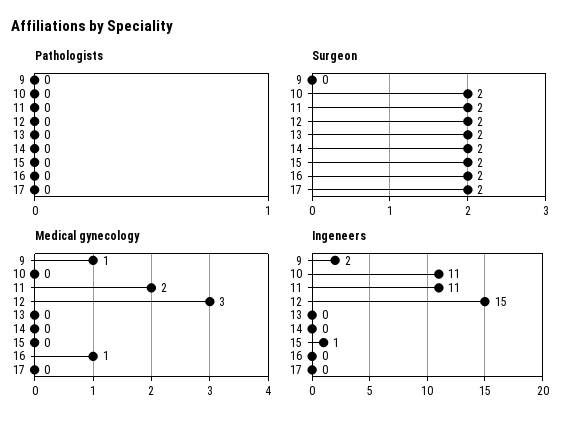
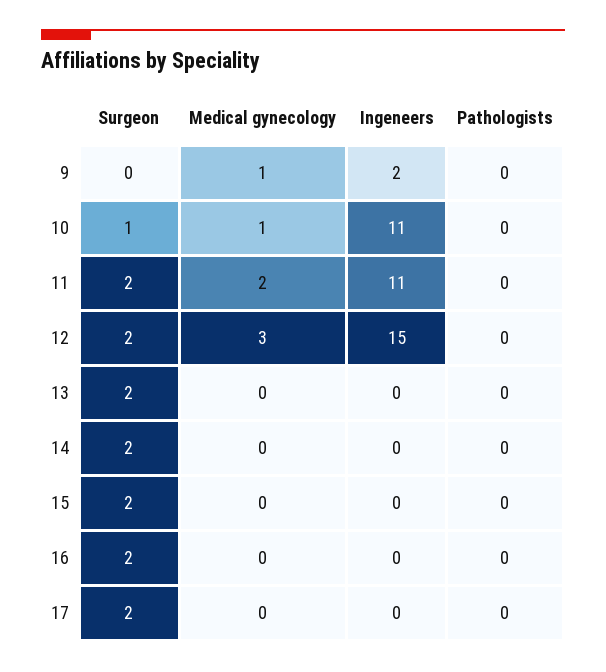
  {
    "Pathologists": {
      "9": 0,
      "10": 0,
      "11": 0,
      "12": 0,
      "13": 0,
      "14": 0,
      "15": 0,
      "16": 0,
      "17": 0
    },
    "Surgeon": {
      "9": 0,
-     "10": 2,
+     "10": 1,
      "11": 2,
      "12": 2,
      "13": 2,
      "14": 2,
      "15": 2,
      "16": 2,
      "17": 2
    },
    "Medical gynecology": {
      "9": 1,
-     "10": 0,
+     "10": 1,
      "11": 2,
      "12": 3,
      "13": 0,
      "14": 0,
      "15": 0,
-     "16": 1,
+     "16": 0,
      "17": 0
    },
    "Ingeneers": {
      "9": 2,
      "10": 11,
      "11": 11,
      "12": 15,
      "13": 0,
      "14": 0,
-     "15": 1,
+     "15": 0,
      "16": 0,
      "17": 0
    }
  }

